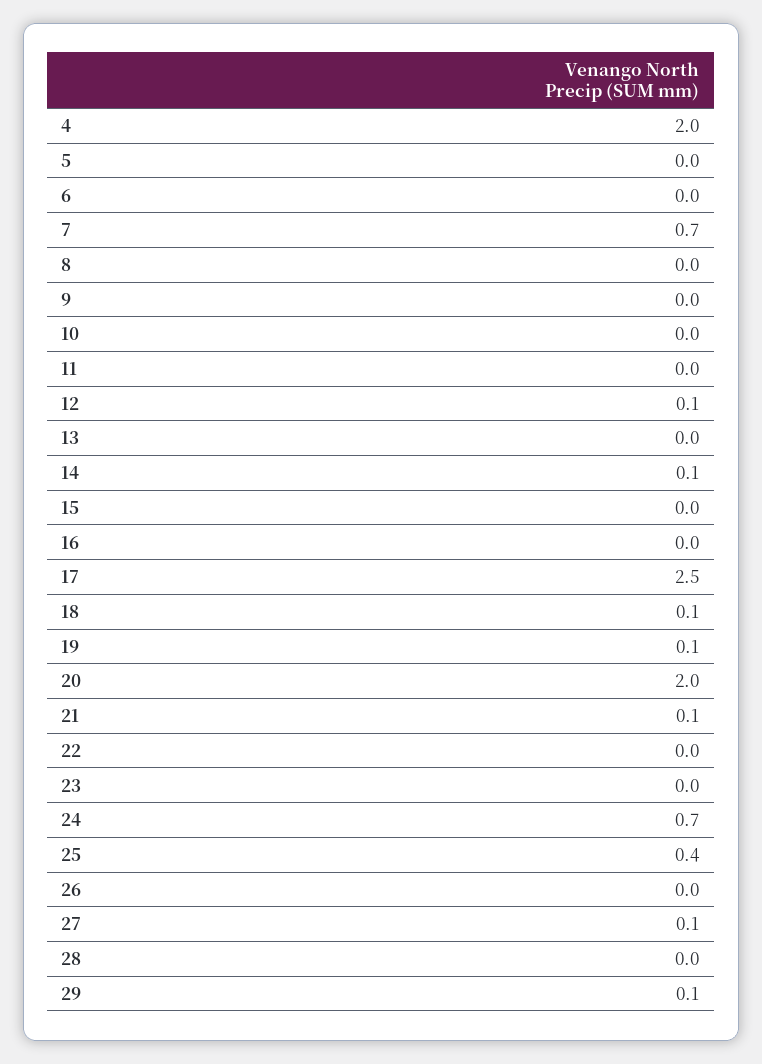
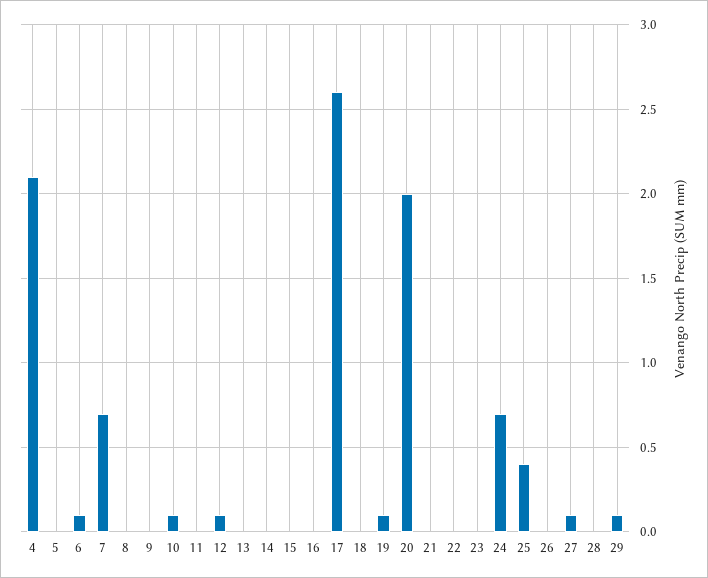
  {
-   "4": 2,
+   "4": 2.1,
    "5": 0,
-   "6": 0,
+   "6": 0.1,
    "7": 0.7,
    "8": 0,
    "9": 0,
-   "10": 0,
+   "10": 0.1,
    "11": 0,
    "12": 0.1,
    "13": 0,
-   "14": 0.1,
+   "14": 0,
    "15": 0,
    "16": 0,
-   "17": 2.5,
+   "17": 2.6,
-   "18": 0.1,
+   "18": 0,
    "19": 0.1,
    "20": 2,
-   "21": 0.1,
+   "21": 0,
    "22": 0,
    "23": 0,
    "24": 0.7,
    "25": 0.4,
    "26": 0,
    "27": 0.1,
    "28": 0,
    "29": 0.1
  }

